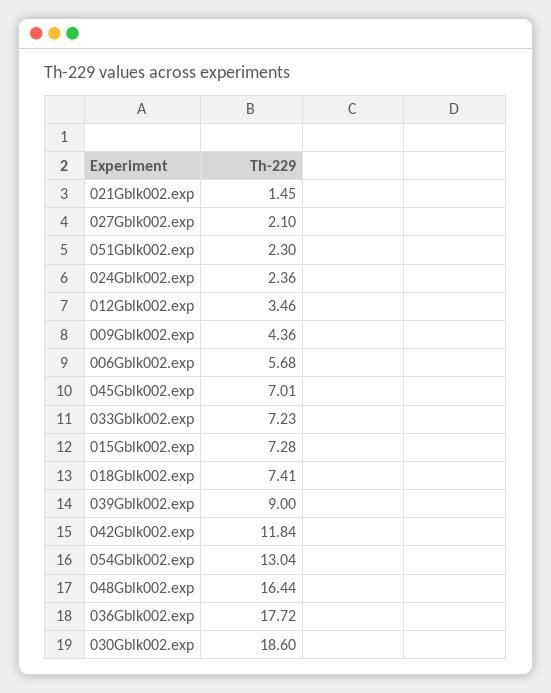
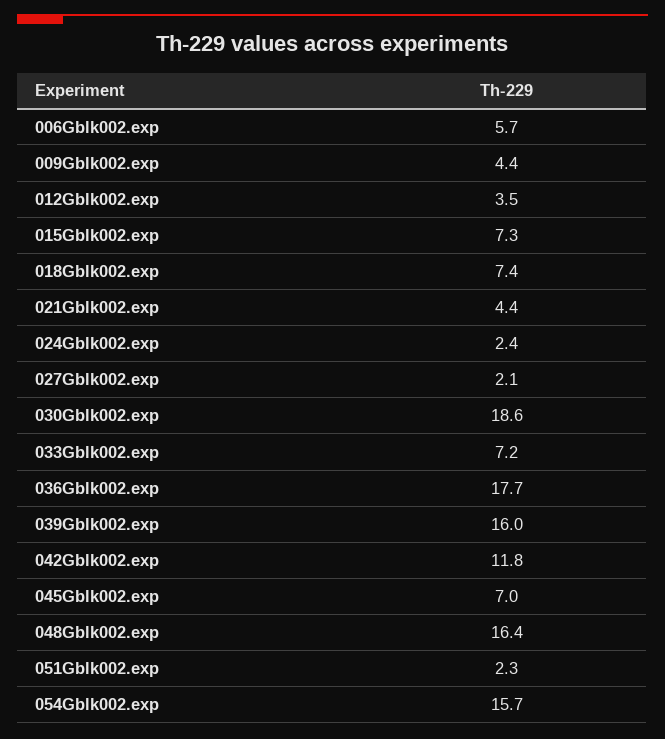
  {
-   "021Gblk002.exp": 1.45,
+   "021Gblk002.exp": 4.4,
    "027Gblk002.exp": 2.1,
    "051Gblk002.exp": 2.3,
    "024Gblk002.exp": 2.36,
    "012Gblk002.exp": 3.46,
    "009Gblk002.exp": 4.36,
    "006Gblk002.exp": 5.68,
    "045Gblk002.exp": 7.01,
    "033Gblk002.exp": 7.23,
    "015Gblk002.exp": 7.28,
    "018Gblk002.exp": 7.41,
-   "039Gblk002.exp": 9,
+   "039Gblk002.exp": 16,
    "042Gblk002.exp": 11.84,
-   "054Gblk002.exp": 13.04,
+   "054Gblk002.exp": 15.7,
    "048Gblk002.exp": 16.44,
    "036Gblk002.exp": 17.72,
    "030Gblk002.exp": 18.6
  }

